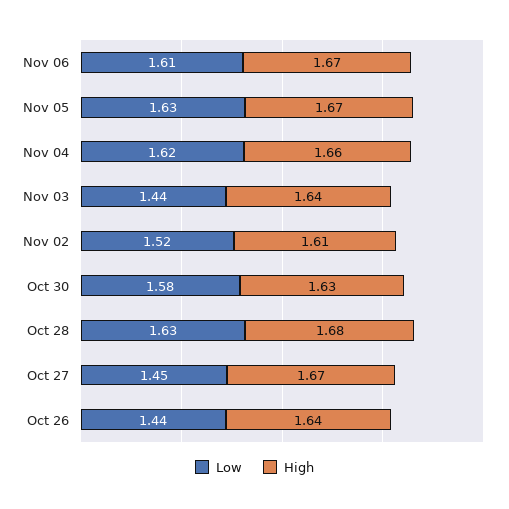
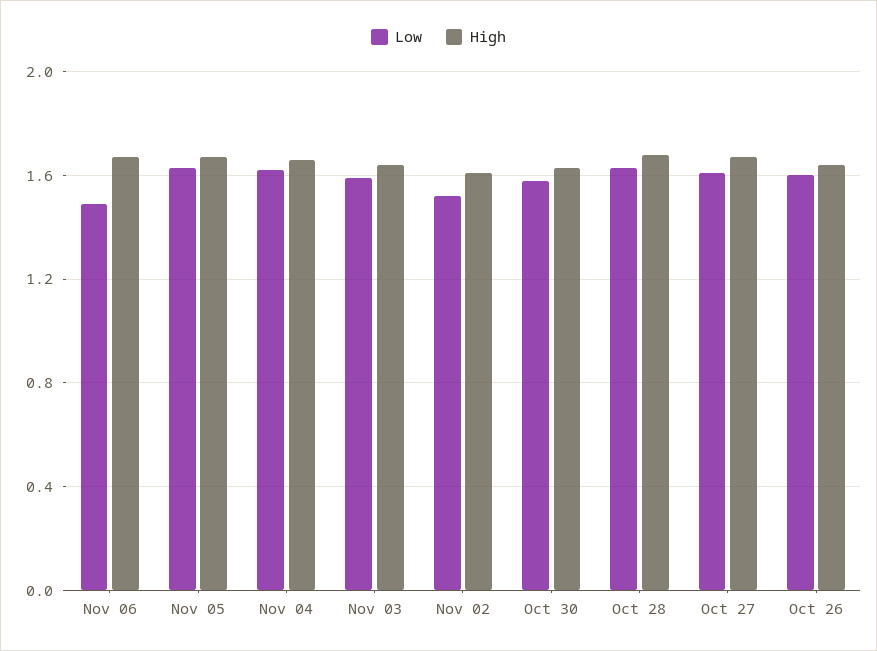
  {
    "Low": {
-     "Nov 06": 1.61,
+     "Nov 06": 1.5,
      "Nov 05": 1.63,
      "Nov 04": 1.62,
-     "Nov 03": 1.44,
+     "Nov 03": 1.6,
      "Nov 02": 1.52,
      "Oct 30": 1.58,
      "Oct 28": 1.63,
-     "Oct 27": 1.45,
+     "Oct 27": 1.6,
-     "Oct 26": 1.44
+     "Oct 26": 1.6
    },
    "High": {
      "Nov 06": 1.67,
      "Nov 05": 1.67,
      "Nov 04": 1.66,
      "Nov 03": 1.64,
      "Nov 02": 1.61,
      "Oct 30": 1.63,
      "Oct 28": 1.68,
      "Oct 27": 1.67,
      "Oct 26": 1.64
    }
  }

